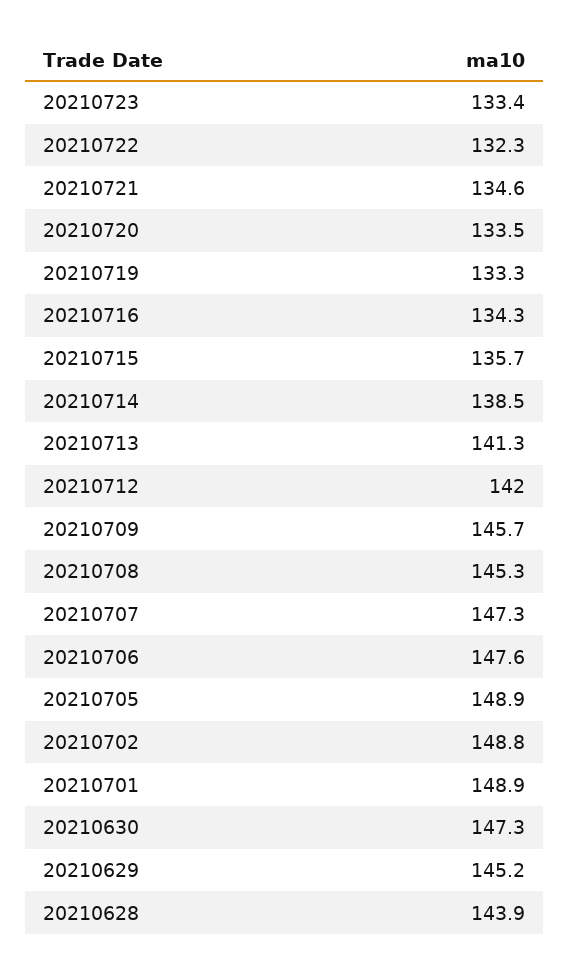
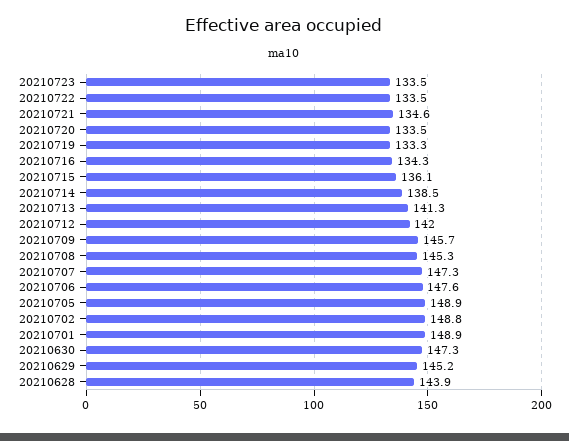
  {
-   "20210723": 133.4,
+   "20210723": 133.5,
-   "20210722": 132.3,
+   "20210722": 133.5,
    "20210721": 134.6,
    "20210720": 133.5,
    "20210719": 133.3,
    "20210716": 134.3,
-   "20210715": 135.7,
+   "20210715": 136.1,
    "20210714": 138.5,
    "20210713": 141.3,
    "20210712": 142,
    "20210709": 145.7,
    "20210708": 145.3,
    "20210707": 147.3,
    "20210706": 147.6,
    "20210705": 148.9,
    "20210702": 148.8,
    "20210701": 148.9,
    "20210630": 147.3,
    "20210629": 145.2,
    "20210628": 143.9
  }

